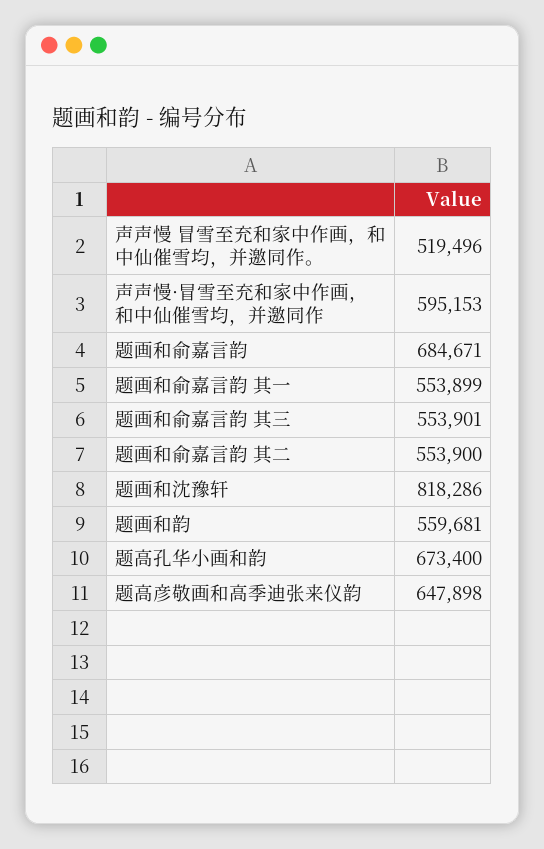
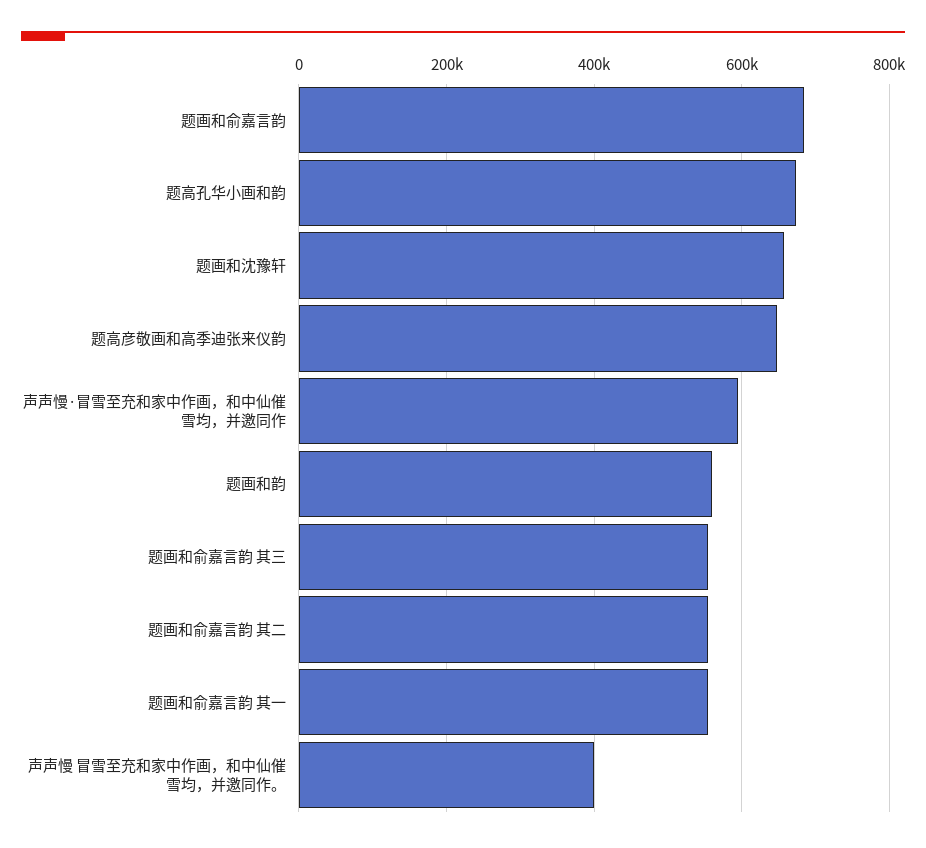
  {
-   "声声慢 冒雪至充和家中作画，和中仙催雪均，并邀同作。": 519496,
+   "声声慢 冒雪至充和家中作画，和中仙催雪均，并邀同作。": 400000,
    "声声慢·冒雪至充和家中作画，和中仙催雪均，并邀同作": 595153,
    "题画和俞嘉言韵": 684671,
    "题画和俞嘉言韵 其一": 553899,
    "题画和俞嘉言韵 其三": 553901,
    "题画和俞嘉言韵 其二": 553900,
-   "题画和沈豫轩": 818286,
+   "题画和沈豫轩": 660000,
    "题画和韵": 559681,
    "题高孔华小画和韵": 673400,
    "题高彦敬画和高季迪张来仪韵": 647898
  }

